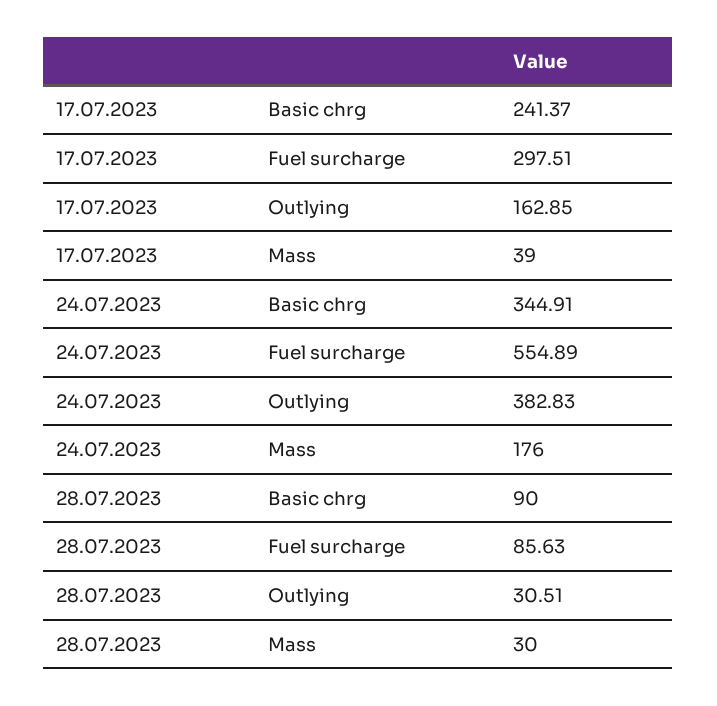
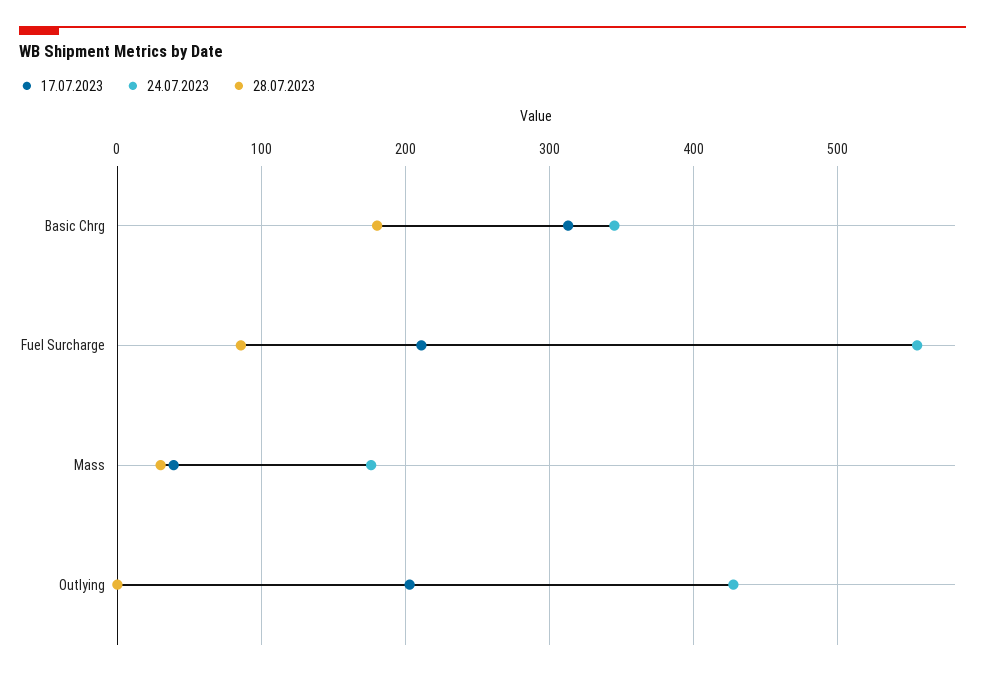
  {
    "17.07.2023": {
-     "Basic chrg": 241.37,
+     "Basic chrg": 310,
-     "Fuel surcharge": 297.51,
+     "Fuel surcharge": 210,
-     "Outlying": 162.85,
+     "Outlying": 200,
      "Mass": 39
    },
    "24.07.2023": {
      "Basic chrg": 344.91,
      "Fuel surcharge": 554.89,
-     "Outlying": 382.83,
+     "Outlying": 430,
      "Mass": 176
    },
    "28.07.2023": {
-     "Basic chrg": 90,
+     "Basic chrg": 180,
      "Fuel surcharge": 85.63,
-     "Outlying": 30.51,
+     "Outlying": 0,
      "Mass": 30
    }
  }

